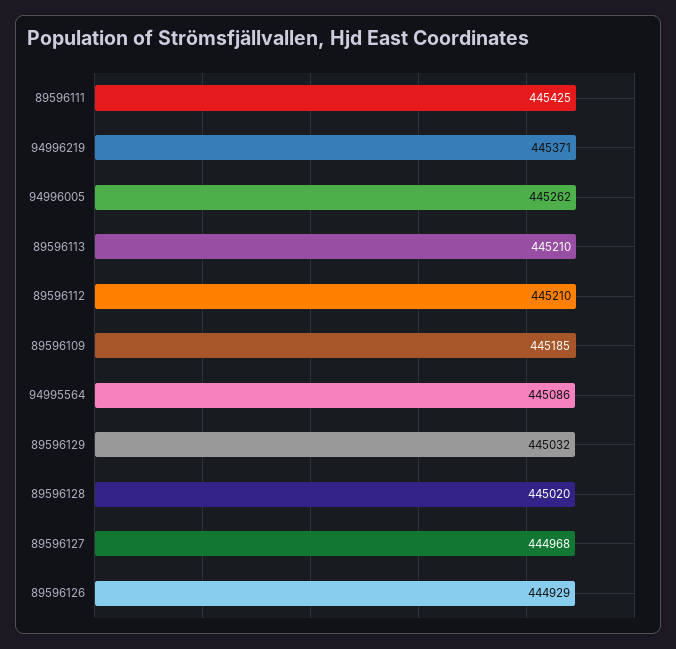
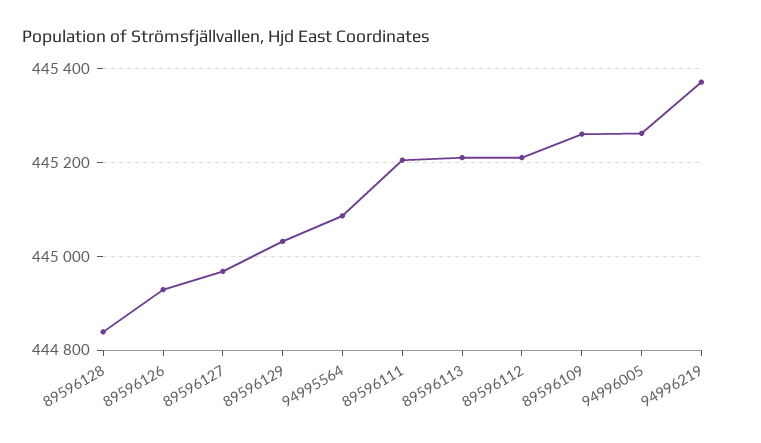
  {
-   "89596111": 445425,
+   "89596111": 445200,
    "94996219": 445371,
    "94996005": 445262,
    "89596113": 445210,
    "89596112": 445210,
-   "89596109": 445185,
+   "89596109": 445260,
    "94995564": 445086,
    "89596129": 445032,
-   "89596128": 445020,
+   "89596128": 444840,
    "89596127": 444968,
    "89596126": 444929
  }

